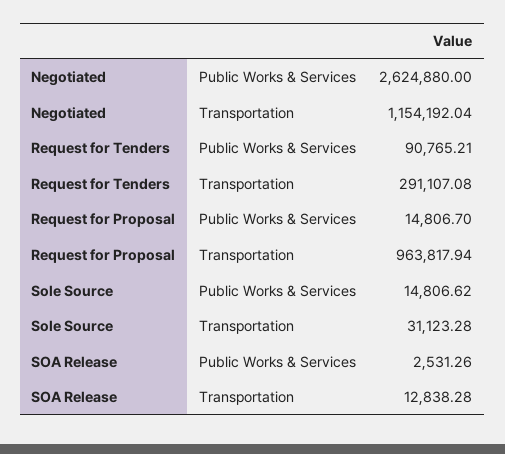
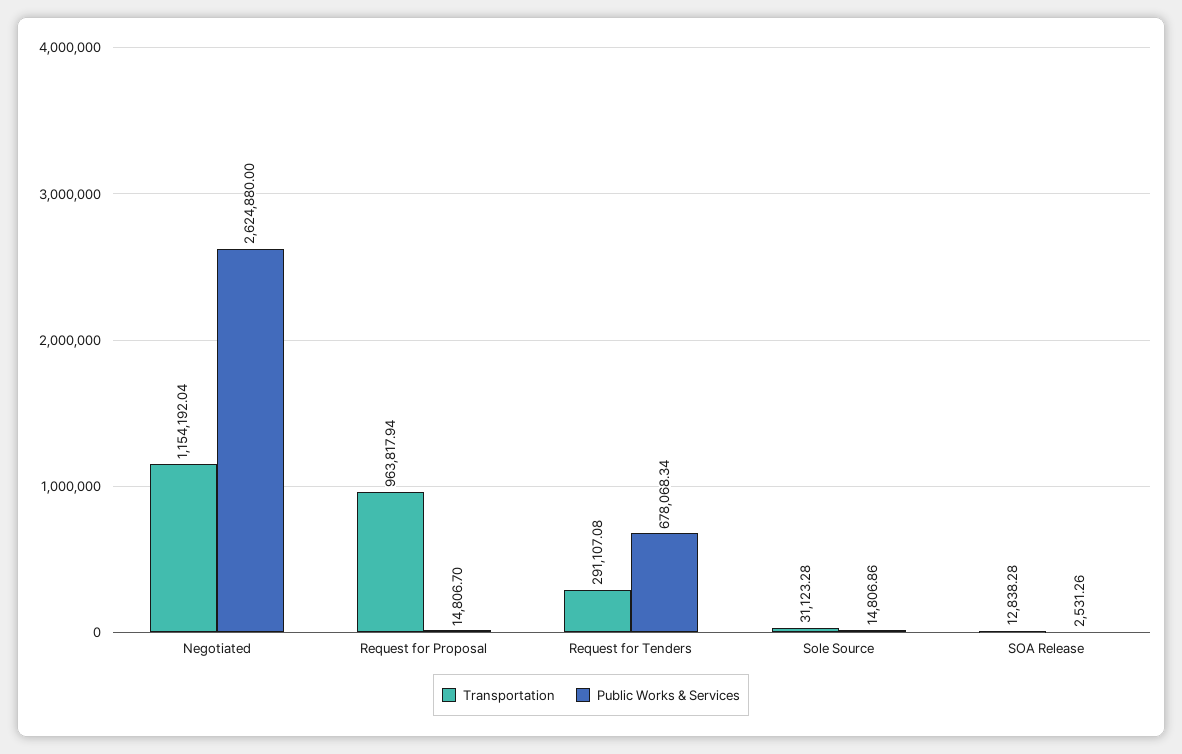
  {
    "Public Works & Services": {
      "Negotiated": 2624880,
-     "Request for Tenders": 90765.21,
+     "Request for Tenders": 678068.34,
      "Request for Proposal": 14806.7,
-     "Sole Source": 14806.62,
+     "Sole Source": 14806.86,
      "SOA Release": 2531.26
    },
    "Transportation": {
      "Negotiated": 1154192.04,
      "Request for Tenders": 291107.08,
      "Request for Proposal": 963817.94,
      "Sole Source": 31123.28,
      "SOA Release": 12838.28
    }
  }

